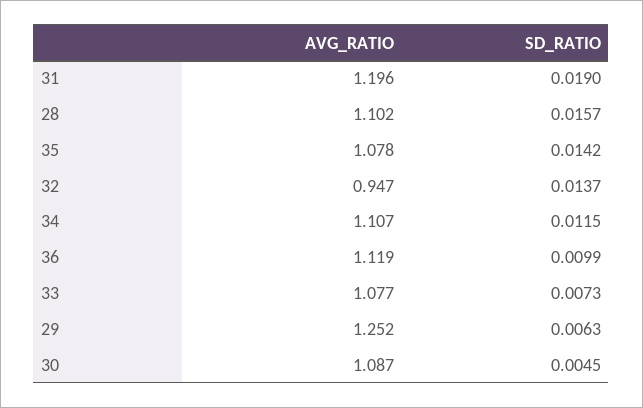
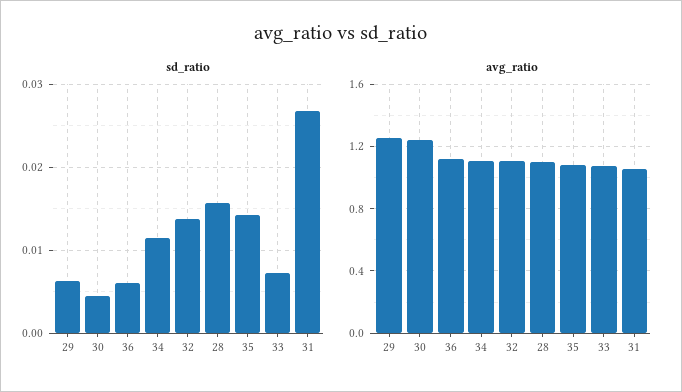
  {
    "AVG_RATIO": {
-     "31": 1.196,
+     "31": 1.05,
      "28": 1.102,
      "35": 1.078,
-     "32": 0.947,
+     "32": 1.1,
      "34": 1.107,
      "36": 1.119,
      "33": 1.077,
      "29": 1.252,
-     "30": 1.087
+     "30": 1.25
    },
    "SD_RATIO": {
-     "31": 0.019,
+     "31": 0.027,
      "28": 0.0157,
      "35": 0.0142,
      "32": 0.0137,
      "34": 0.0115,
-     "36": 0.0099,
+     "36": 0.006,
      "33": 0.0073,
      "29": 0.0063,
      "30": 0.0045
    }
  }

